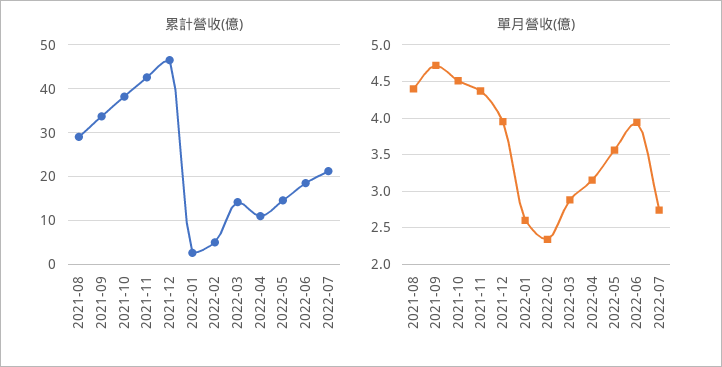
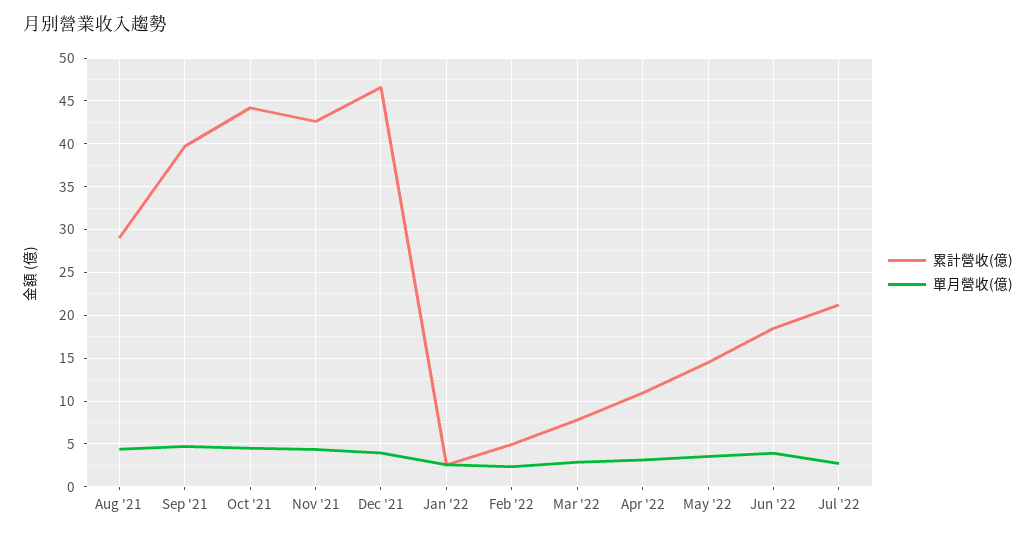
  {
    "累計營收(億)": {
      "2021-08": 29,
-     "2021-09": 34,
+     "2021-09": 40,
-     "2021-10": 38,
+     "2021-10": 44,
      "2021-11": 43,
      "2021-12": 47,
      "2022-01": 3,
      "2022-02": 5,
-     "2022-03": 14,
+     "2022-03": 8,
      "2022-04": 11,
      "2022-05": 15,
      "2022-06": 18,
      "2022-07": 21
    },
    "單月營收(億)": {
      "2021-08": 4.4,
      "2021-09": 4.7,
      "2021-10": 4.5,
      "2021-11": 4.4,
      "2021-12": 4,
      "2022-01": 2.6,
      "2022-02": 2.3,
      "2022-03": 2.9,
      "2022-04": 3.2,
      "2022-05": 3.6,
      "2022-06": 3.9,
      "2022-07": 2.7
    }
  }

